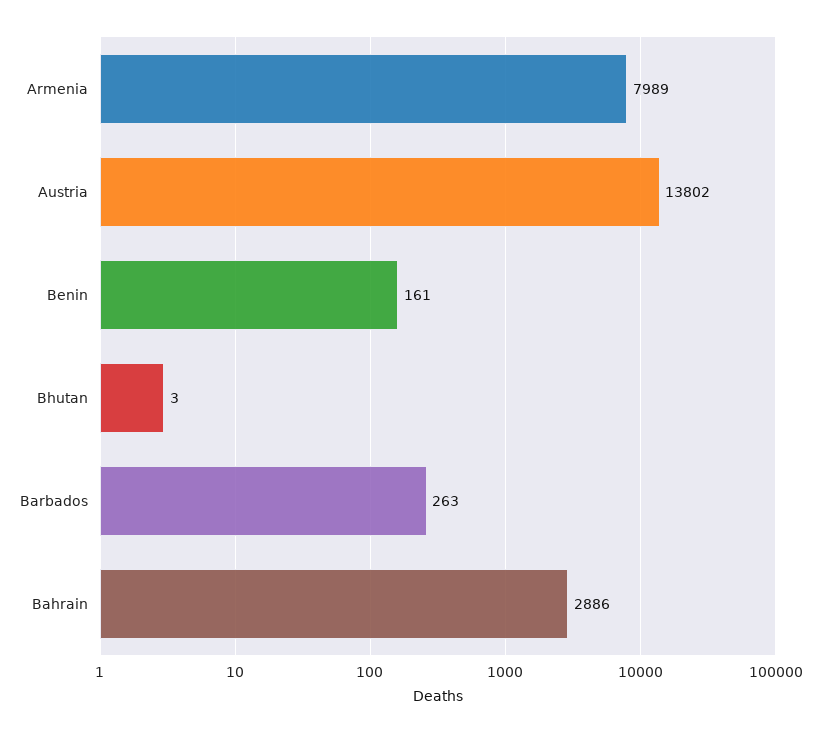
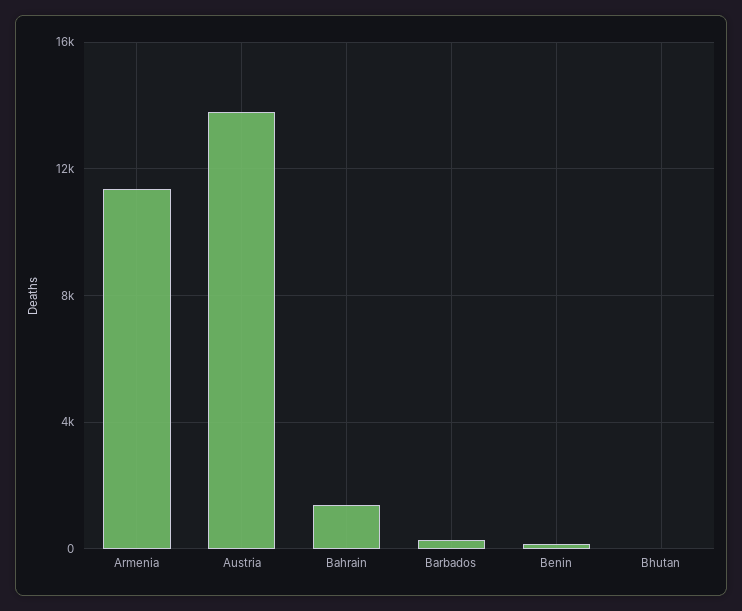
  {
-   "Armenia": 7989,
+   "Armenia": 11500,
    "Austria": 13802,
    "Benin": 161,
    "Bhutan": 3,
    "Barbados": 263,
-   "Bahrain": 2886
+   "Bahrain": 1500
  }

